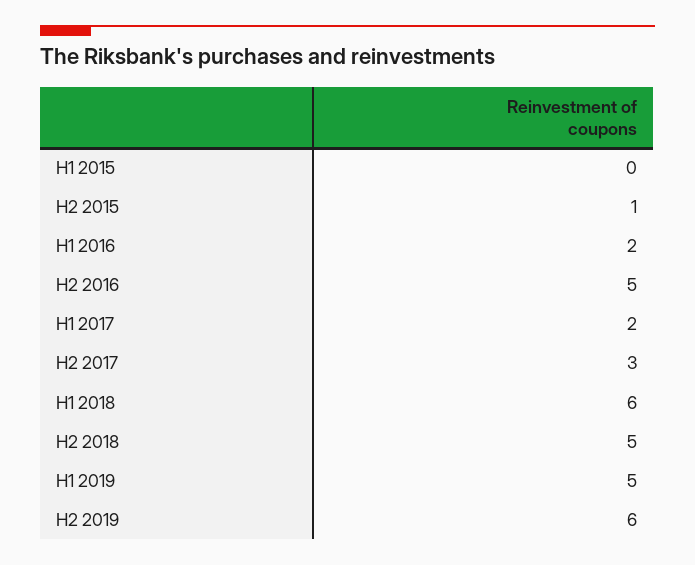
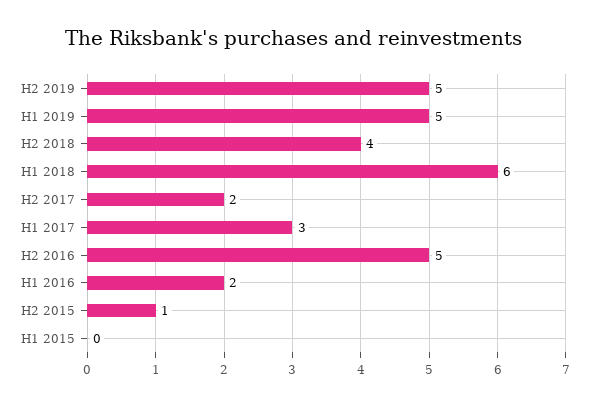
  {
    "H1 2015": 0,
    "H2 2015": 1,
    "H1 2016": 2,
    "H2 2016": 5,
-   "H1 2017": 2,
+   "H1 2017": 3,
-   "H2 2017": 3,
+   "H2 2017": 2,
    "H1 2018": 6,
-   "H2 2018": 5,
+   "H2 2018": 4,
    "H1 2019": 5,
-   "H2 2019": 6
+   "H2 2019": 5
  }

